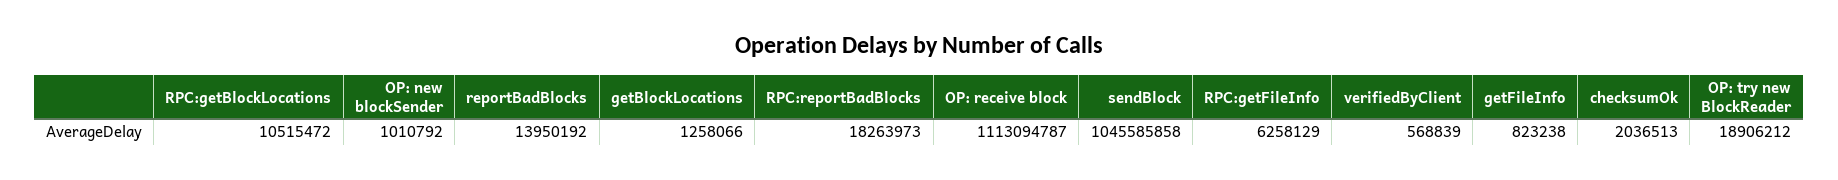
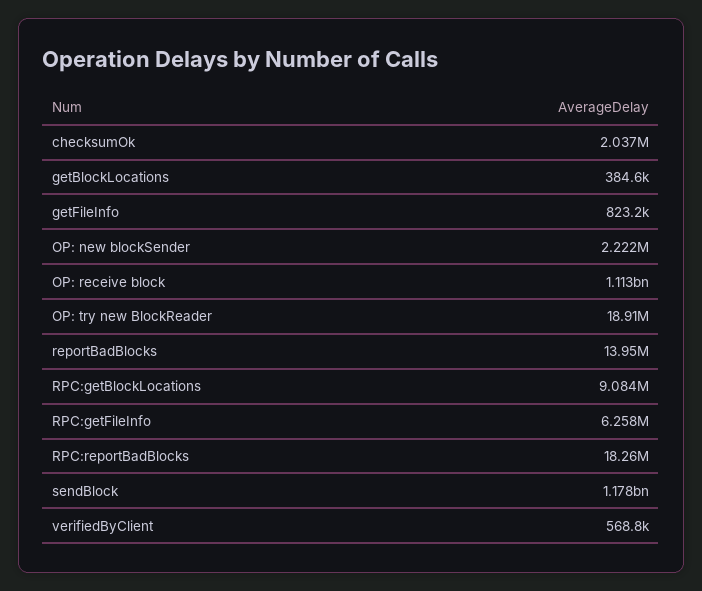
  {
-   "RPC:getBlockLocations": 10515472,
+   "RPC:getBlockLocations": 9084000,
-   "OP: new blockSender": 1010792,
+   "OP: new blockSender": 2222000,
    "reportBadBlocks": 13950192,
-   "getBlockLocations": 1258066,
+   "getBlockLocations": 384600,
    "RPC:reportBadBlocks": 18263973,
    "OP: receive block": 1113094787,
-   "sendBlock": 1045585858,
+   "sendBlock": 1178000000,
    "RPC:getFileInfo": 6258129,
    "verifiedByClient": 568839,
    "getFileInfo": 823238,
    "checksumOk": 2036513,
    "OP: try new BlockReader": 18906212
  }

